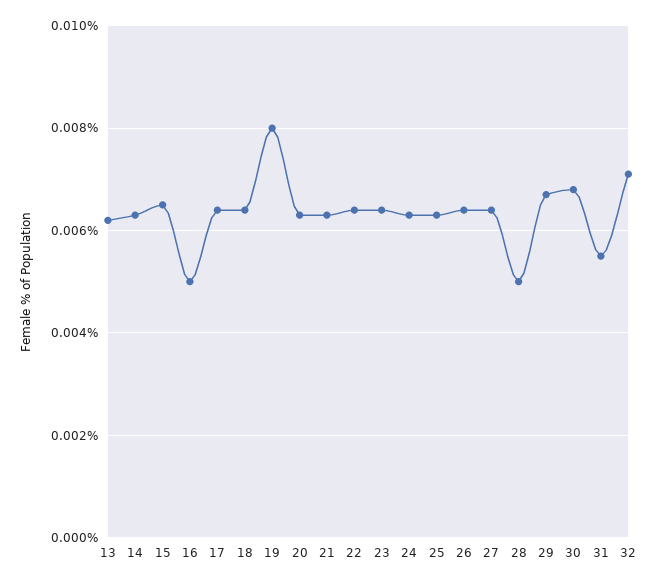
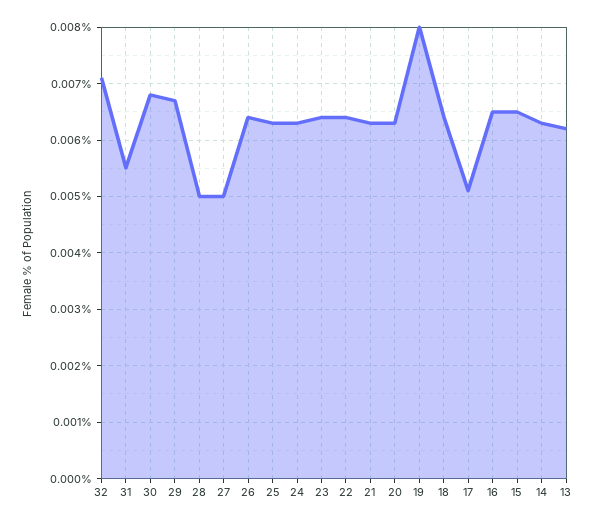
  {
    "13": 0.006,
    "14": 0.0065,
    "15": 0.0065,
-   "16": 0.005,
+   "16": 0.0065,
-   "17": 0.0065,
+   "17": 0.005,
    "18": 0.0065,
    "19": 0.008,
    "20": 0.0065,
    "21": 0.0065,
    "22": 0.0065,
    "23": 0.0065,
    "24": 0.0065,
    "25": 0.0065,
    "26": 0.0065,
-   "27": 0.0065,
+   "27": 0.005,
    "28": 0.005,
    "29": 0.0065,
    "30": 0.007,
    "31": 0.0055,
    "32": 0.007
  }

